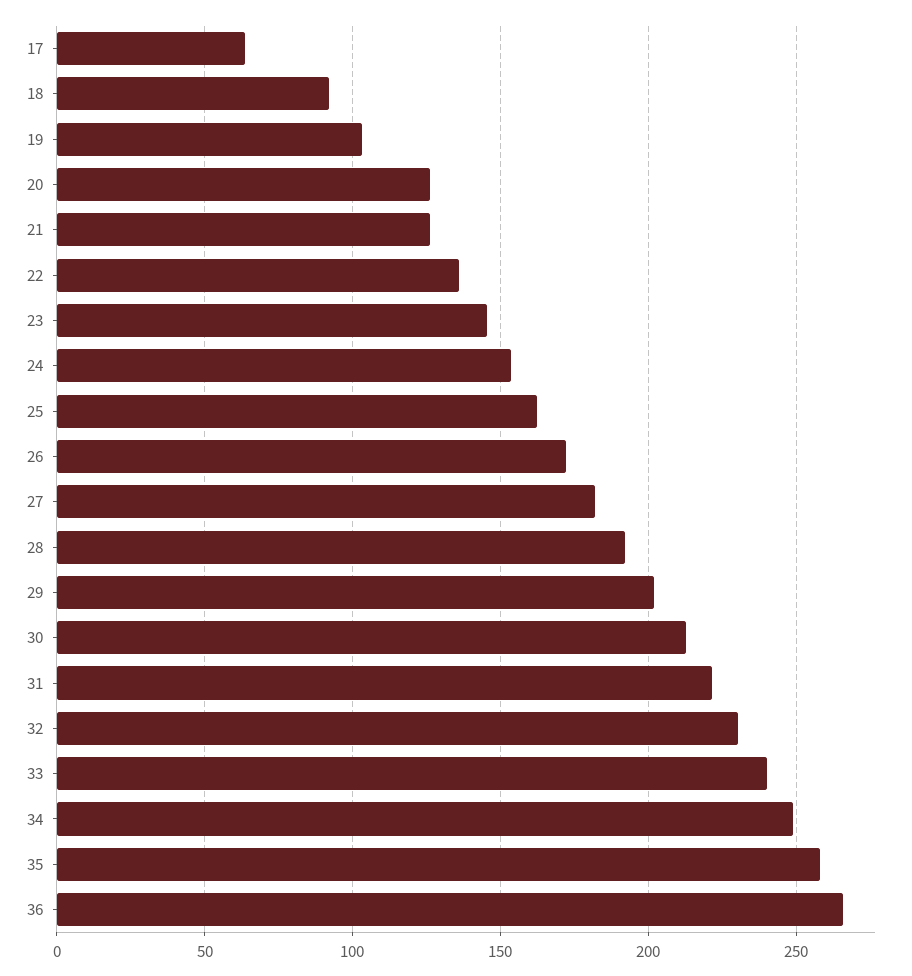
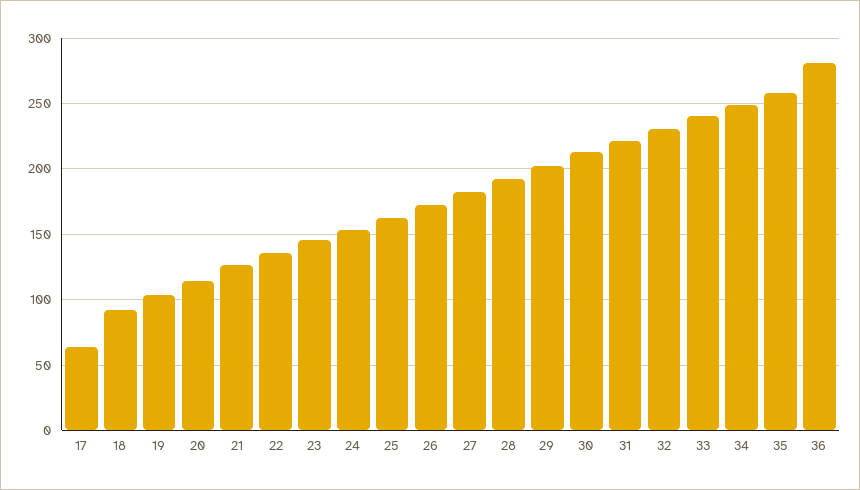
  {
    "17": 65,
    "18": 90,
    "19": 105,
-   "20": 125,
+   "20": 115,
    "21": 125,
    "22": 135,
    "23": 145,
    "24": 155,
    "25": 160,
    "26": 170,
    "27": 180,
    "28": 190,
    "29": 200,
    "30": 215,
    "31": 220,
    "32": 230,
    "33": 240,
    "34": 250,
    "35": 260,
-   "36": 265
+   "36": 280
  }

